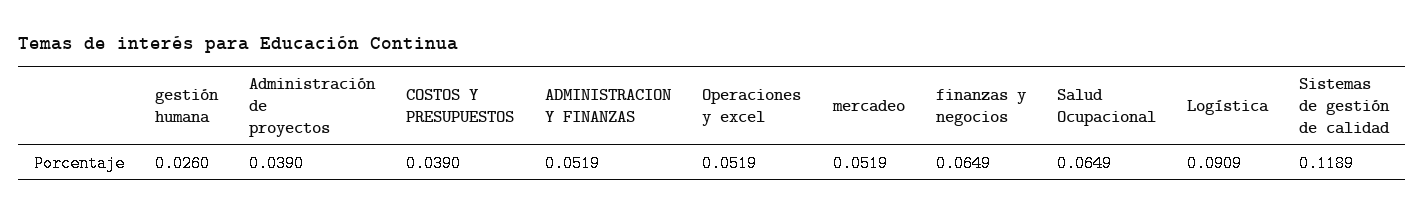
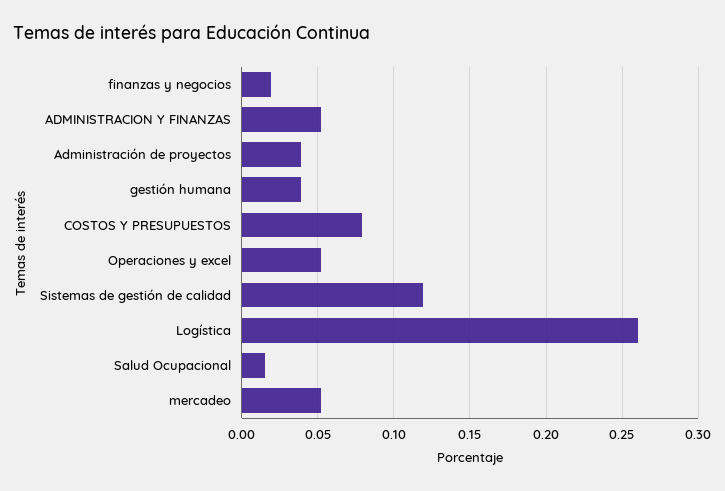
  {
-   "gestión humana": 0.026,
+   "gestión humana": 0.04,
    "Administración de proyectos": 0.039,
-   "COSTOS Y PRESUPUESTOS": 0.039,
+   "COSTOS Y PRESUPUESTOS": 0.08,
    "ADMINISTRACION Y FINANZAS": 0.0519,
    "Operaciones y excel": 0.0519,
    "mercadeo": 0.0519,
-   "finanzas y negocios": 0.0649,
+   "finanzas y negocios": 0.02,
-   "Salud Ocupacional": 0.0649,
+   "Salud Ocupacional": 0.015,
-   "Logística": 0.0909,
+   "Logística": 0.26,
    "Sistemas de gestión de calidad": 0.1189
  }

